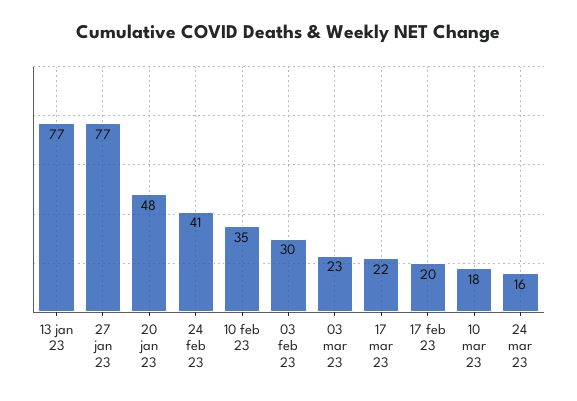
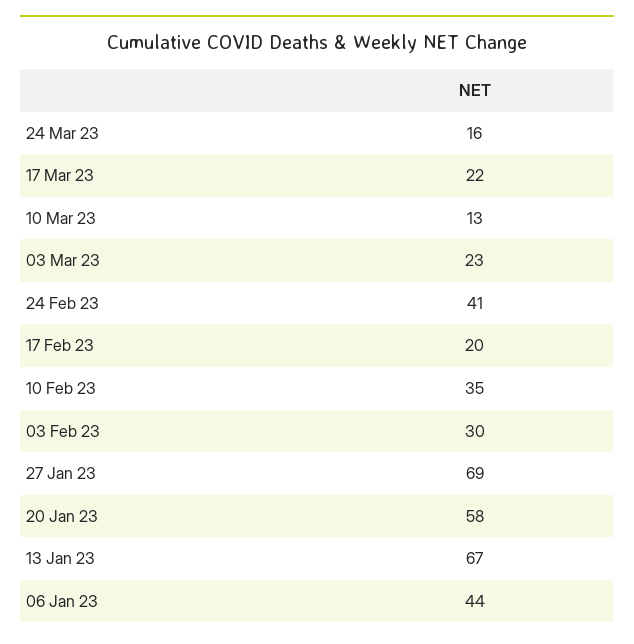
  {
-   "13 jan 23": 77,
+   "13 jan 23": 67,
-   "27 jan 23": 77,
+   "27 jan 23": 69,
-   "20 jan 23": 48,
+   "20 jan 23": 58,
    "24 feb 23": 41,
    "10 feb 23": 35,
    "03 feb 23": 30,
    "03 mar 23": 23,
    "17 mar 23": 22,
    "17 feb 23": 20,
-   "10 mar 23": 18,
+   "10 mar 23": 13,
-   "24 mar 23": 16
+   "24 mar 23": 16,
+   "06 Jan 23": 44
  }

